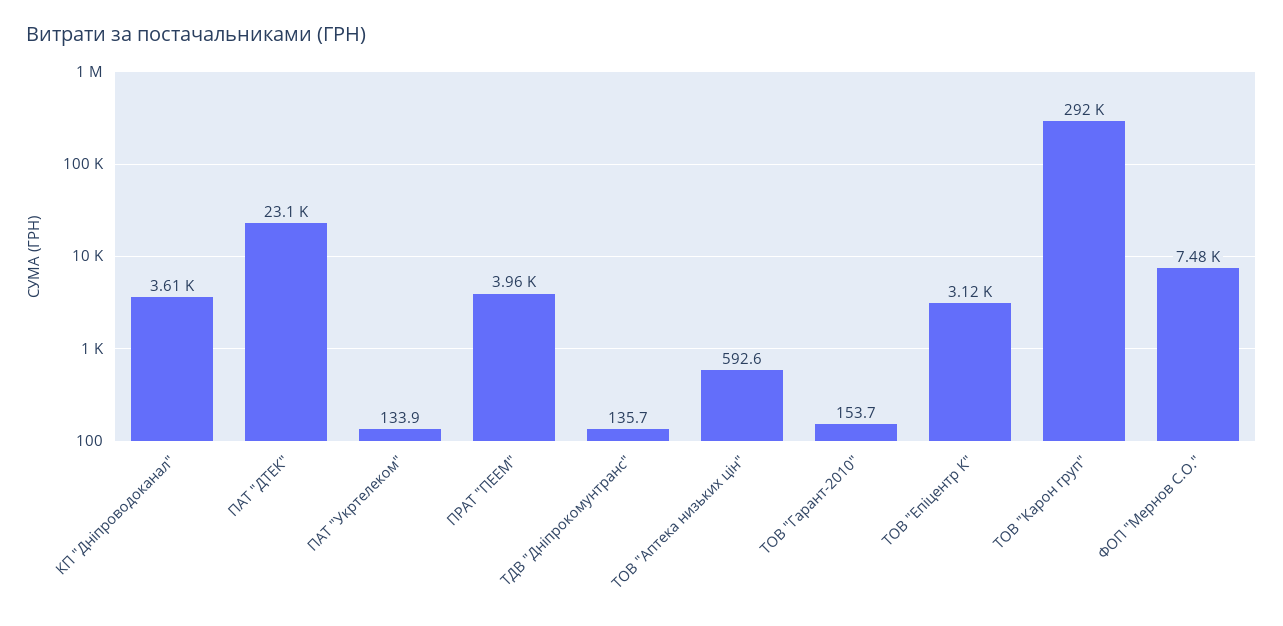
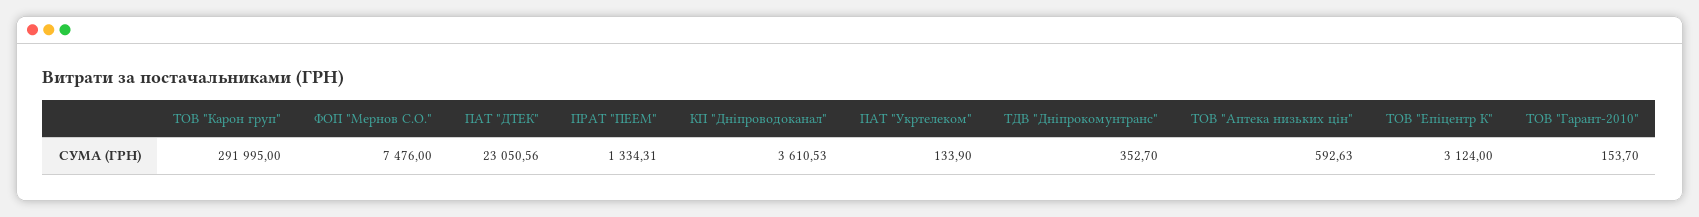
  {
    "КП \"Дніпроводоканал\"": 3610.53,
    "ПАТ \"ДТЕК\"": 23050.56,
    "ПАТ \"Укртелеком\"": 133.9,
-   "ПРАТ \"ПЕЕМ\"": 3960,
+   "ПРАТ \"ПЕЕМ\"": 1334.31,
-   "ТДВ \"Дніпрокомунтранс\"": 135.7,
+   "ТДВ \"Дніпрокомунтранс\"": 352.7,
    "ТОВ \"Аптека низьких цін\"": 592.63,
    "ТОВ \"Гарант-2010\"": 153.7,
    "ТОВ \"Епіцентр К\"": 3124,
    "ТОВ \"Карон груп\"": 291995,
    "ФОП \"Мернов С.О.\"": 7476
  }

